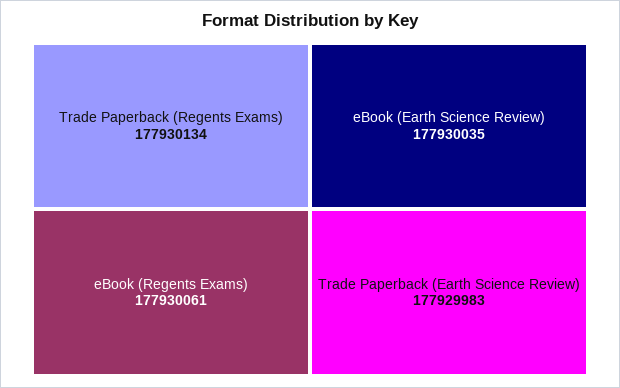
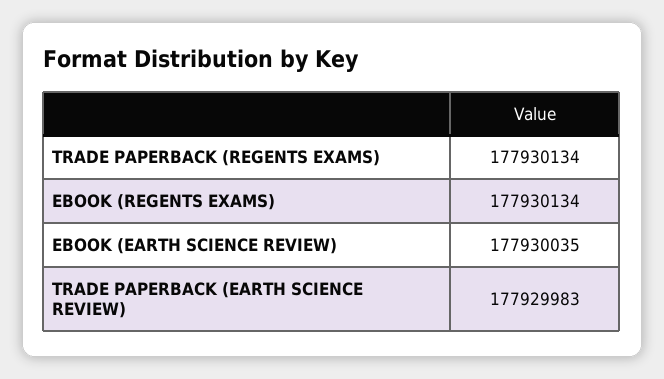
  {
    "Trade Paperback (Regents Exams)": 177930134,
-   "eBook (Regents Exams)": 177930061,
+   "eBook (Regents Exams)": 177930134,
    "eBook (Earth Science Review)": 177930035,
    "Trade Paperback (Earth Science Review)": 177929983
  }

